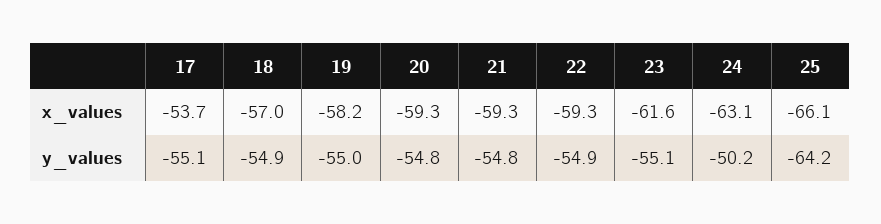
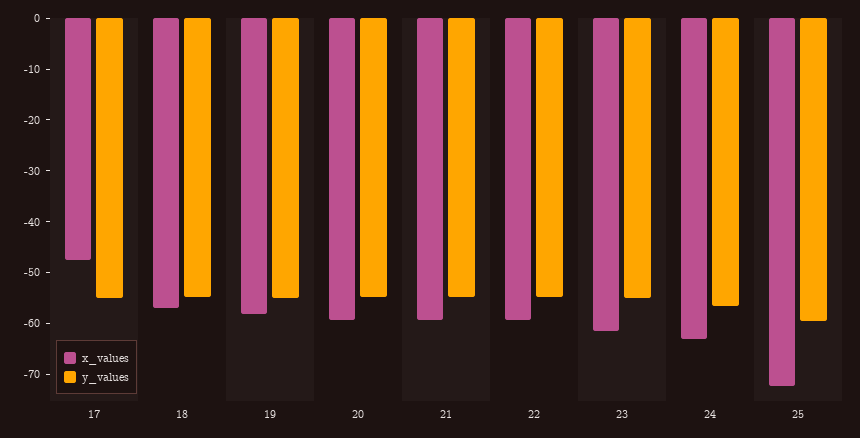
  {
    "x_values": {
-     "17": -53.7,
+     "17": -48,
      "18": -57,
      "19": -58.2,
      "20": -59.3,
      "21": -59.3,
      "22": -59.3,
      "23": -61.6,
      "24": -63.1,
-     "25": -66.1
+     "25": -72
    },
    "y_values": {
      "17": -55.1,
      "18": -54.9,
      "19": -55,
      "20": -54.8,
      "21": -54.8,
      "22": -54.9,
      "23": -55.1,
-     "24": -50.2,
+     "24": -56,
-     "25": -64.2
+     "25": -60
    }
  }

